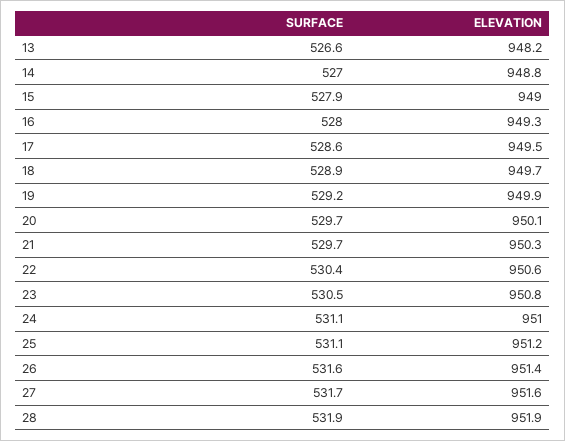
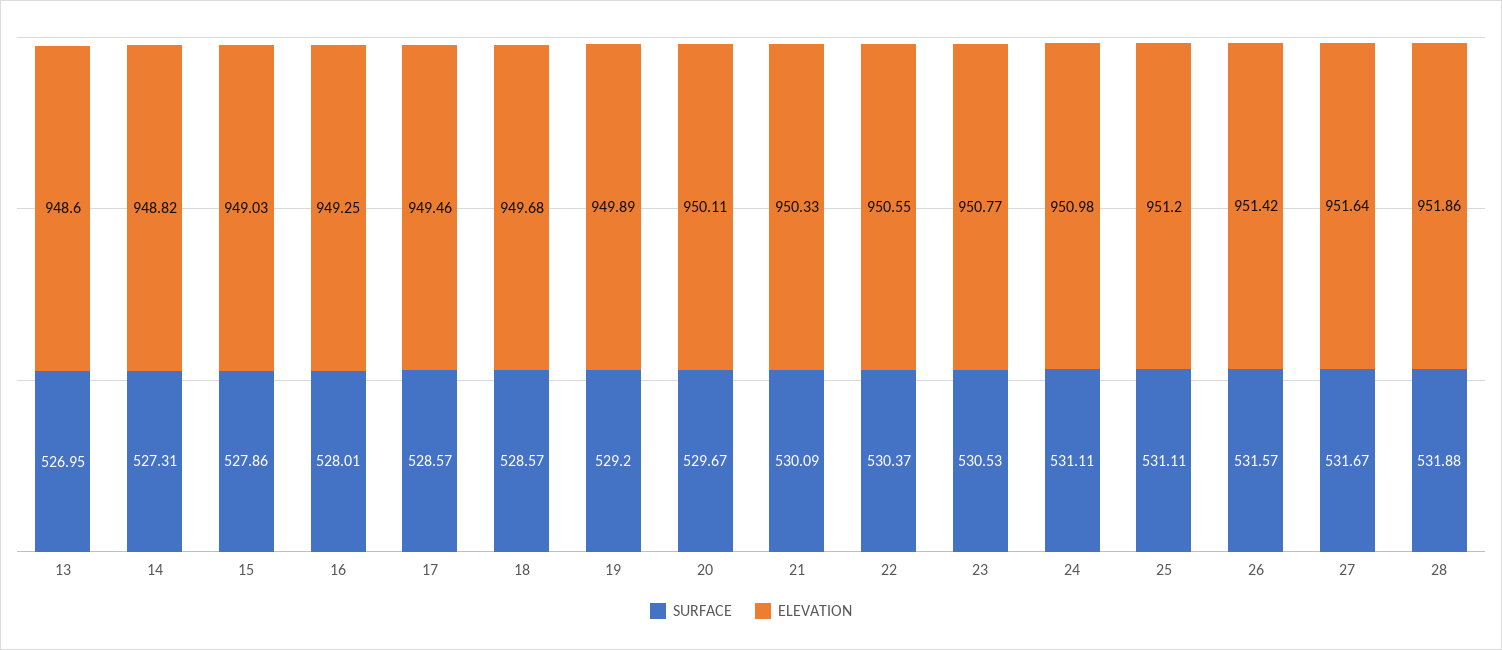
  {
    "SURFACE": {
-     "13": 526.6,
+     "13": 526.95,
-     "14": 527,
+     "14": 527.31,
      "15": 527.86,
      "16": 528.01,
      "17": 528.57,
-     "18": 528.9,
+     "18": 528.57,
      "19": 529.2,
      "20": 529.67,
-     "21": 529.7,
+     "21": 530.09,
      "22": 530.37,
      "23": 530.53,
      "24": 531.11,
      "25": 531.11,
      "26": 531.57,
      "27": 531.67,
      "28": 531.88
    },
    "ELEVATION": {
-     "13": 948.2,
+     "13": 948.6,
      "14": 948.82,
      "15": 949.03,
      "16": 949.25,
      "17": 949.46,
      "18": 949.68,
      "19": 949.89,
      "20": 950.11,
      "21": 950.33,
      "22": 950.55,
      "23": 950.77,
      "24": 950.98,
      "25": 951.2,
      "26": 951.42,
      "27": 951.64,
      "28": 951.86
    }
  }

